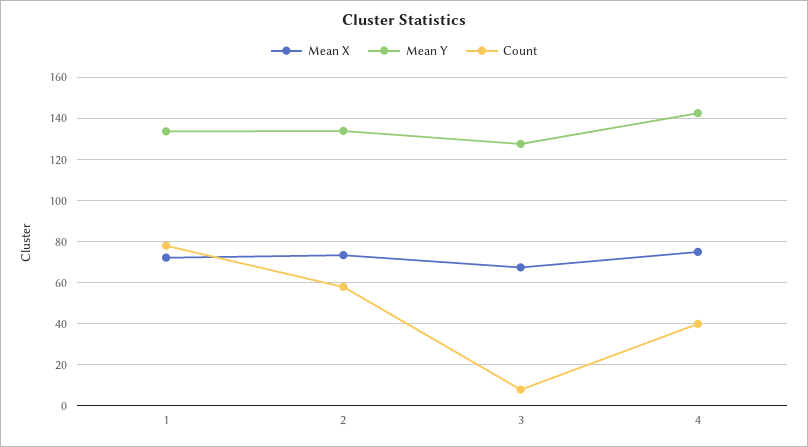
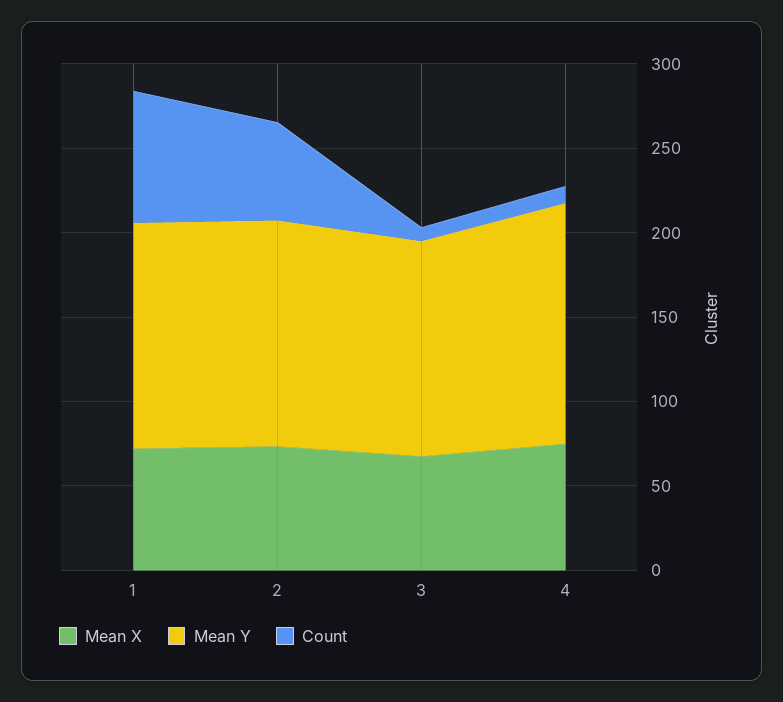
  {
    "Mean X": {
      "1": 70,
      "2": 75,
      "3": 70,
      "4": 75
    },
    "Mean Y": {
      "1": 135,
      "2": 135,
      "3": 130,
      "4": 145
    },
    "Count": {
      "1": 80,
      "2": 60,
      "3": 10,
-     "4": 40
+     "4": 10
    }
  }

